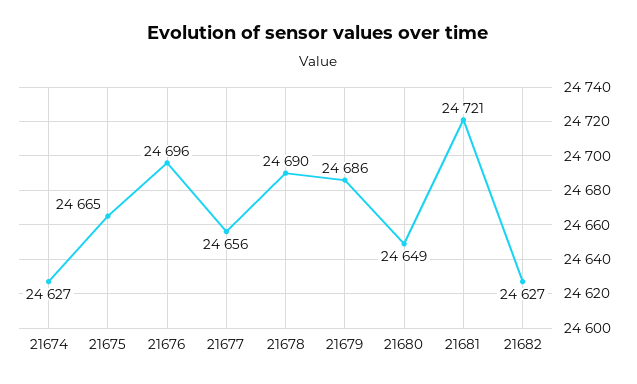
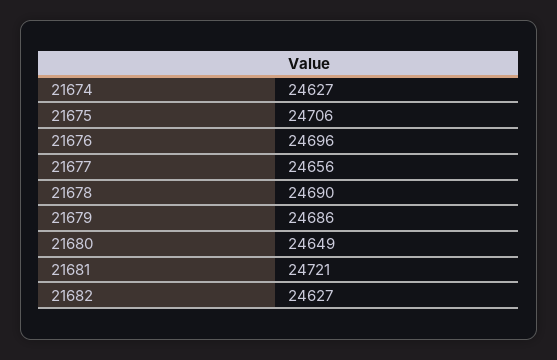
  {
    "21674": 24627,
-   "21675": 24665,
+   "21675": 24706,
    "21676": 24696,
    "21677": 24656,
    "21678": 24690,
    "21679": 24686,
    "21680": 24649,
    "21681": 24721,
    "21682": 24627
  }

